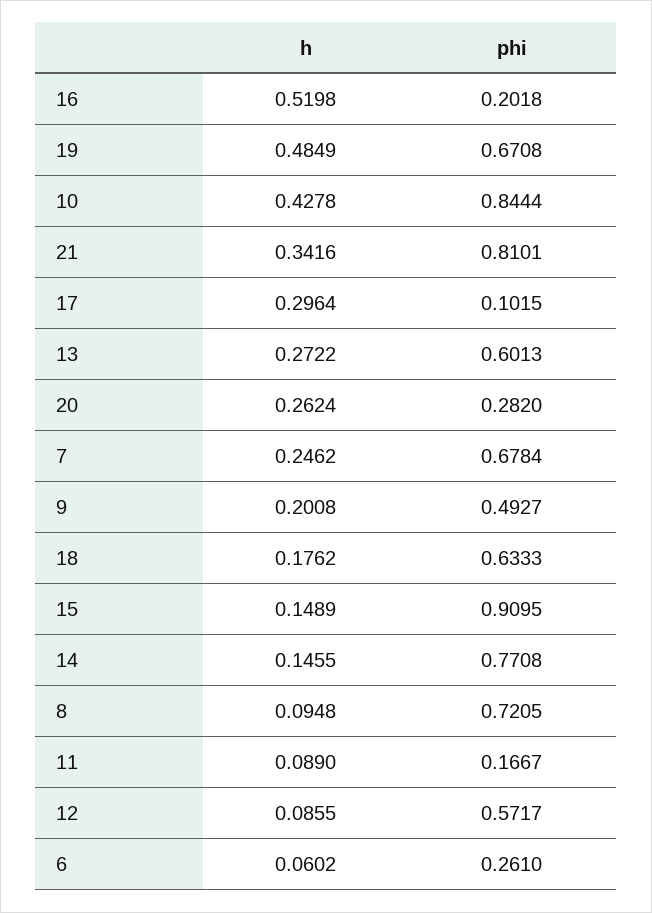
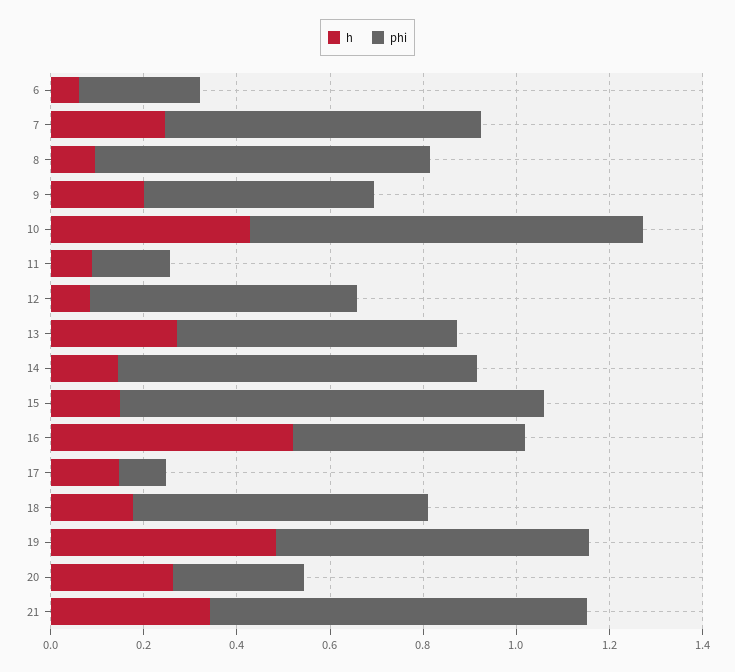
  {
    "h": {
      "16": 0.5198,
      "19": 0.4849,
      "10": 0.4278,
      "21": 0.3416,
-     "17": 0.2964,
+     "17": 0.15,
      "13": 0.2722,
      "20": 0.2624,
      "7": 0.2462,
      "9": 0.2008,
      "18": 0.1762,
      "15": 0.1489,
      "14": 0.1455,
      "8": 0.0948,
      "11": 0.089,
      "12": 0.0855,
      "6": 0.0602
    },
    "phi": {
-     "16": 0.2018,
+     "16": 0.5,
      "19": 0.6708,
      "10": 0.8444,
      "21": 0.8101,
      "17": 0.1015,
      "13": 0.6013,
      "20": 0.282,
      "7": 0.6784,
      "9": 0.4927,
      "18": 0.6333,
      "15": 0.9095,
      "14": 0.7708,
      "8": 0.7205,
      "11": 0.1667,
      "12": 0.5717,
      "6": 0.261
    }
  }

